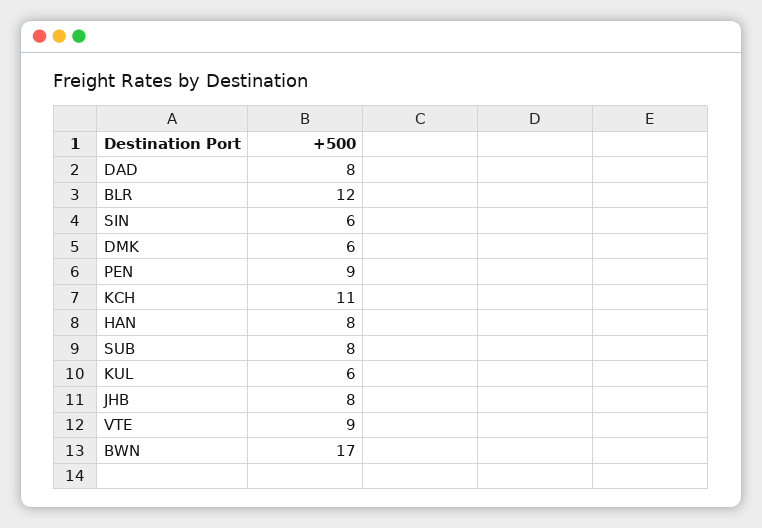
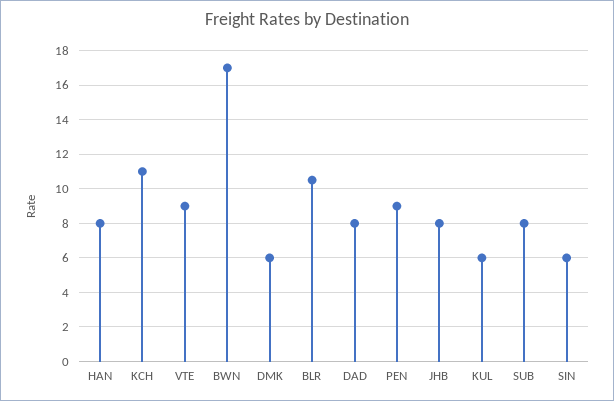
  {
    "DAD": 8,
-   "BLR": 12,
+   "BLR": 10.5,
    "SIN": 6,
    "DMK": 6,
    "PEN": 9,
    "KCH": 11,
    "HAN": 8,
    "SUB": 8,
    "KUL": 6,
    "JHB": 8,
    "VTE": 9,
    "BWN": 17
  }

